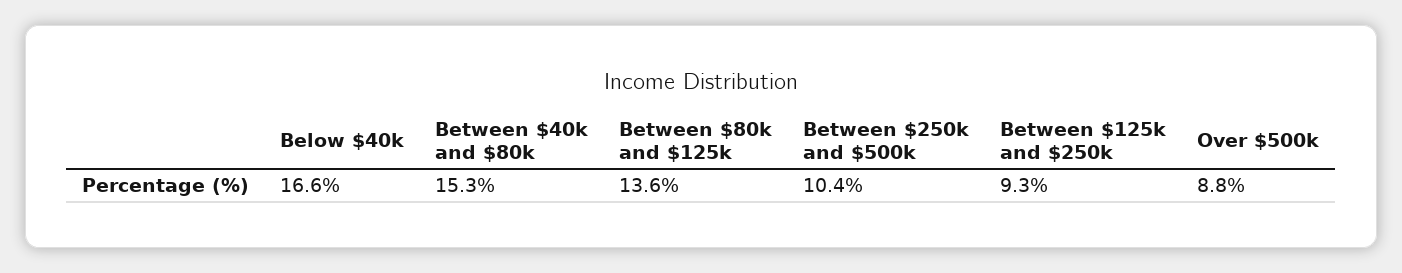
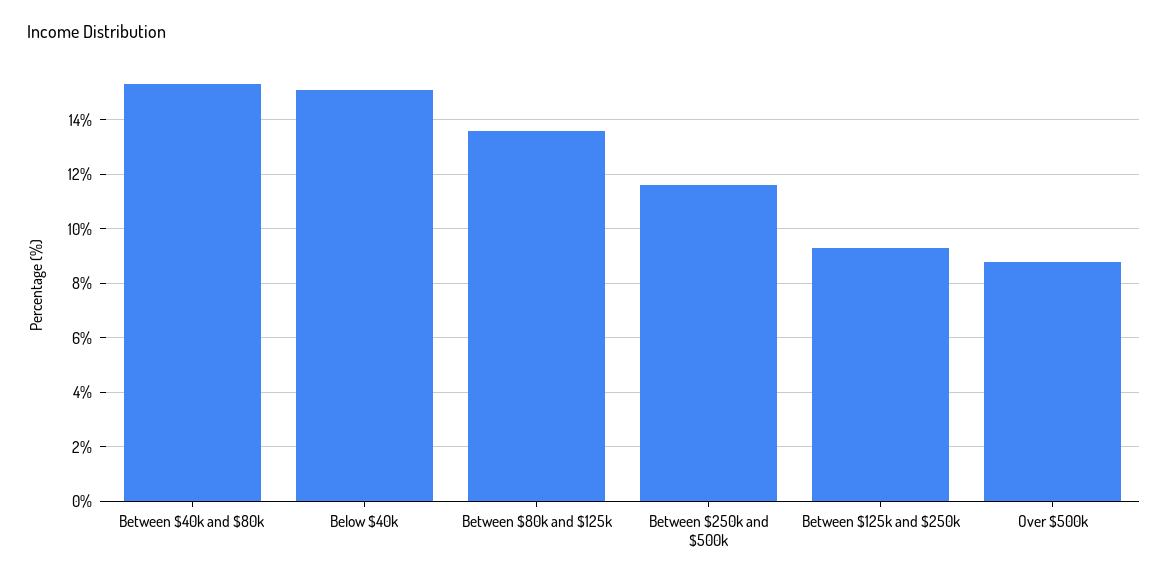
  {
-   "Below $40k": 16.6,
+   "Below $40k": 15,
    "Between $40k and $80k": 15.3,
    "Between $80k and $125k": 13.6,
-   "Between $250k and $500k": 10.4,
+   "Between $250k and $500k": 11.5,
    "Between $125k and $250k": 9.3,
    "Over $500k": 8.8
  }

